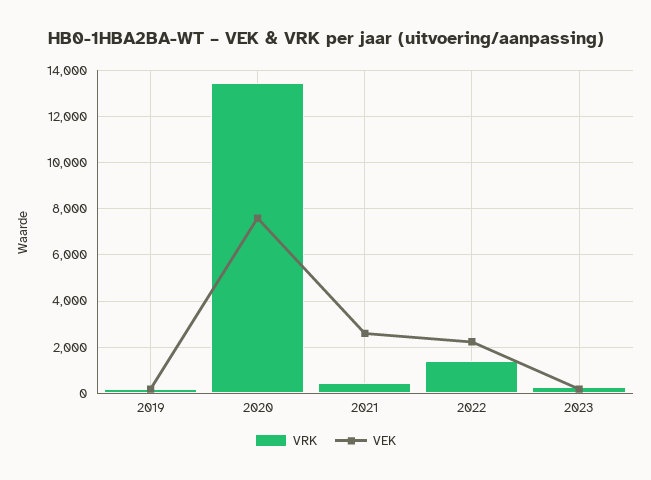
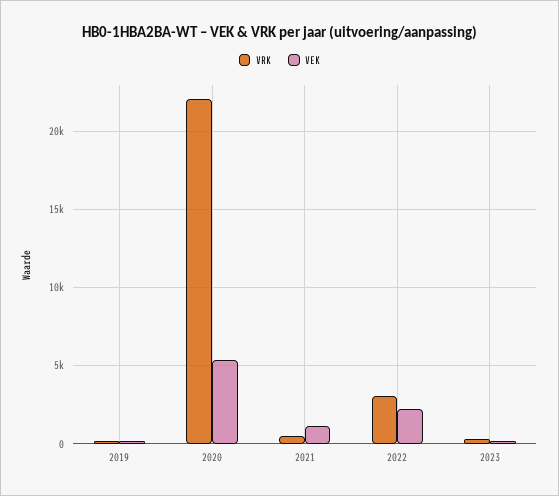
  {
    "VRK": {
      "2019": 0,
-     "2020": 13500,
+     "2020": 22000,
      "2021": 500,
-     "2022": 1500,
+     "2022": 3000,
      "2023": 500
    },
    "VEK": {
      "2019": 0,
-     "2020": 7500,
+     "2020": 5500,
-     "2021": 2500,
+     "2021": 1000,
      "2022": 2000,
      "2023": 0
    }
  }

